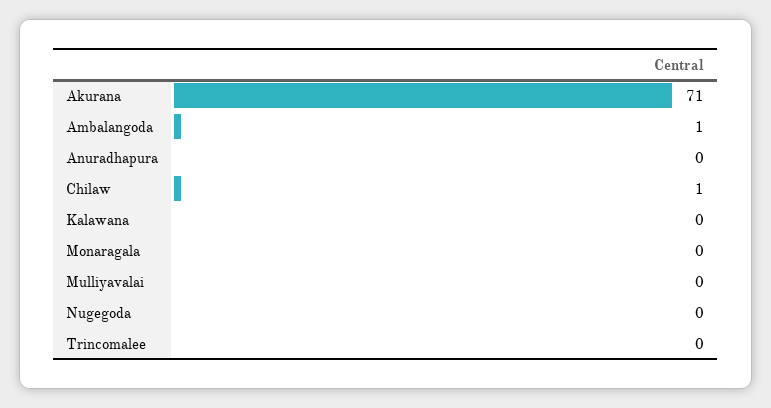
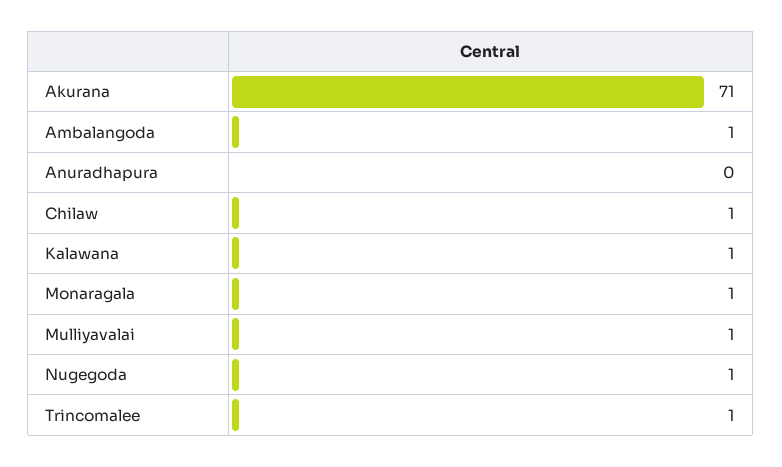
  {
    "Akurana": 71,
    "Ambalangoda": 1,
    "Anuradhapura": 0,
    "Chilaw": 1,
-   "Kalawana": 0,
+   "Kalawana": 1,
-   "Monaragala": 0,
+   "Monaragala": 1,
-   "Mulliyavalai": 0,
+   "Mulliyavalai": 1,
-   "Nugegoda": 0,
+   "Nugegoda": 1,
-   "Trincomalee": 0
+   "Trincomalee": 1
  }

